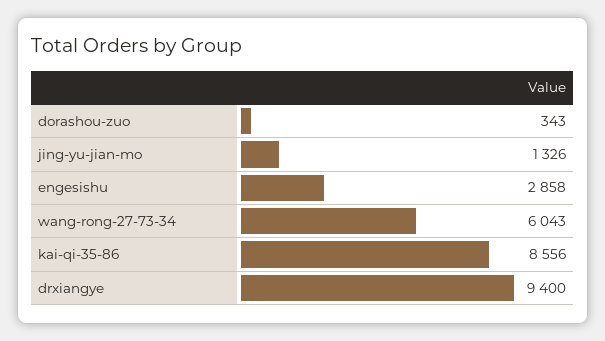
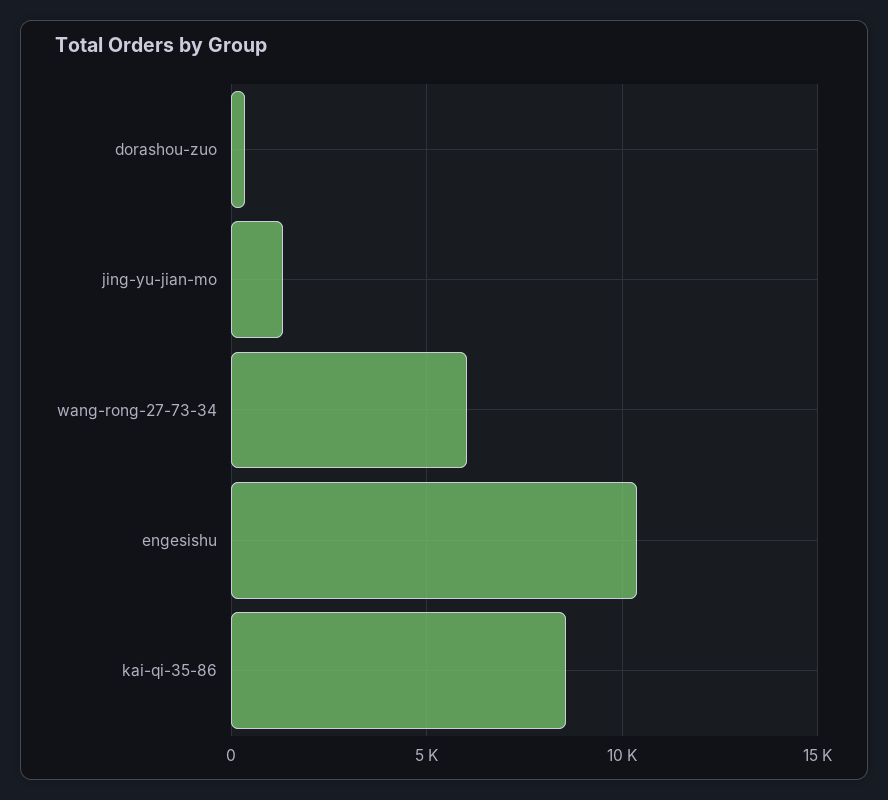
  {
    "dorashou-zuo": 343,
    "jing-yu-jian-mo": 1326,
-   "engesishu": 2858,
+   "engesishu": 10500,
    "wang-rong-27-73-34": 6043,
-   "kai-qi-35-86": 8556,
+   "kai-qi-35-86": 8556
-   "drxiangye": 9400
  }

